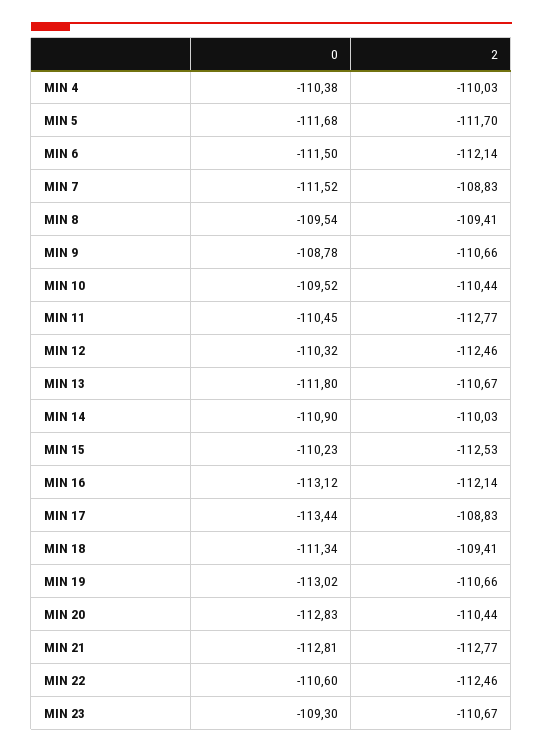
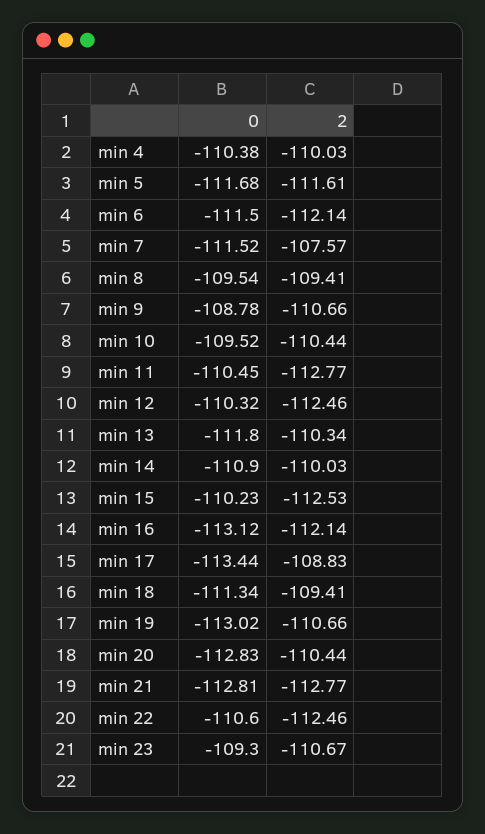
  {
    "0": {
      "MIN 4": -110.38,
      "MIN 5": -111.68,
      "MIN 6": -111.5,
      "MIN 7": -111.52,
      "MIN 8": -109.54,
      "MIN 9": -108.78,
      "MIN 10": -109.52,
      "MIN 11": -110.45,
      "MIN 12": -110.32,
      "MIN 13": -111.8,
      "MIN 14": -110.9,
      "MIN 15": -110.23,
      "MIN 16": -113.12,
      "MIN 17": -113.44,
      "MIN 18": -111.34,
      "MIN 19": -113.02,
      "MIN 20": -112.83,
      "MIN 21": -112.81,
      "MIN 22": -110.6,
      "MIN 23": -109.3
    },
    "2": {
      "MIN 4": -110.03,
-     "MIN 5": -111.7,
+     "MIN 5": -111.61,
      "MIN 6": -112.14,
-     "MIN 7": -108.83,
+     "MIN 7": -107.57,
      "MIN 8": -109.41,
      "MIN 9": -110.66,
      "MIN 10": -110.44,
      "MIN 11": -112.77,
      "MIN 12": -112.46,
-     "MIN 13": -110.67,
+     "MIN 13": -110.34,
      "MIN 14": -110.03,
      "MIN 15": -112.53,
      "MIN 16": -112.14,
      "MIN 17": -108.83,
      "MIN 18": -109.41,
      "MIN 19": -110.66,
      "MIN 20": -110.44,
      "MIN 21": -112.77,
      "MIN 22": -112.46,
      "MIN 23": -110.67
    }
  }

